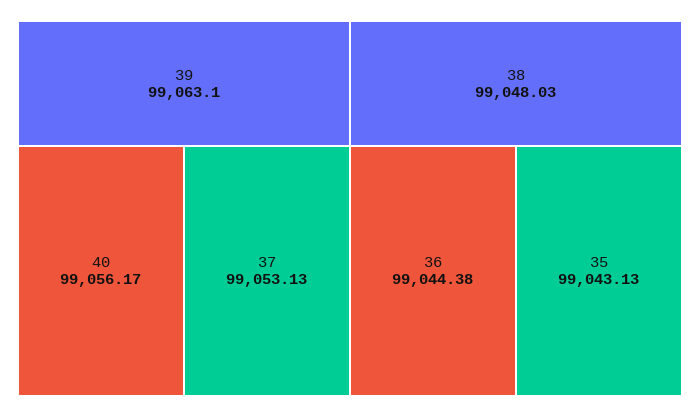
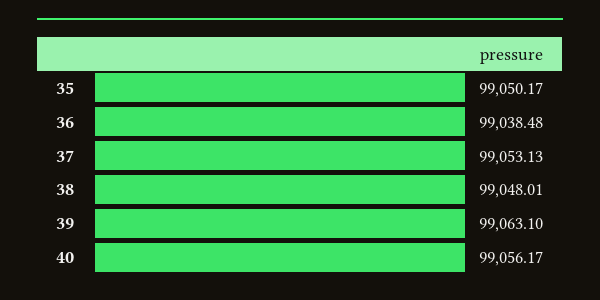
  {
    "39": 99063.1,
    "40": 99056.17,
    "37": 99053.13,
-   "38": 99048.03,
+   "38": 99048.01,
-   "36": 99044.38,
+   "36": 99038.48,
-   "35": 99043.13
+   "35": 99050.17
  }

